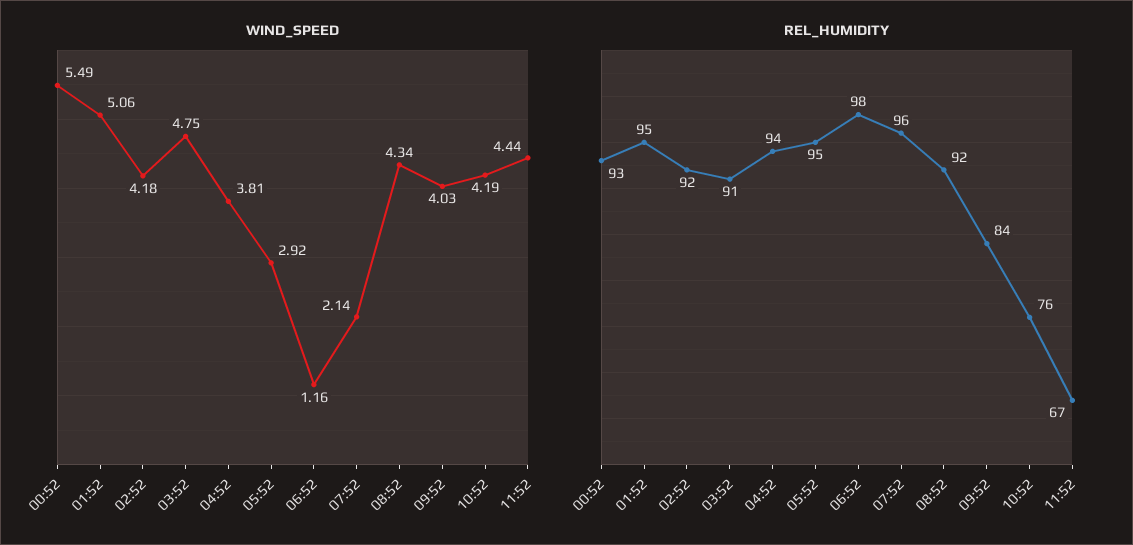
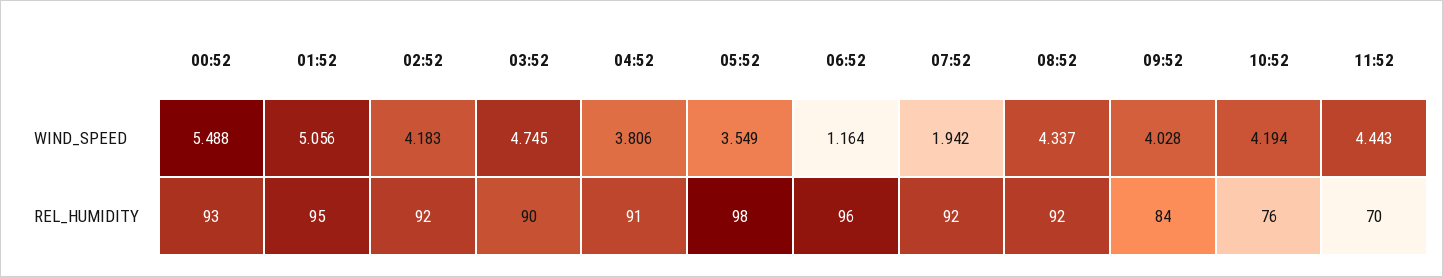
  {
    "WIND_SPEED": {
      "00:52": 5.488,
      "01:52": 5.056,
      "02:52": 4.183,
      "03:52": 4.745,
      "04:52": 3.806,
-     "05:52": 2.92,
+     "05:52": 3.549,
      "06:52": 1.164,
-     "07:52": 2.14,
+     "07:52": 1.942,
      "08:52": 4.337,
      "09:52": 4.028,
      "10:52": 4.194,
      "11:52": 4.443
    },
    "REL_HUMIDITY": {
      "00:52": 93,
      "01:52": 95,
      "02:52": 92,
-     "03:52": 91,
+     "03:52": 90,
-     "04:52": 94,
+     "04:52": 91,
-     "05:52": 95,
+     "05:52": 98,
-     "06:52": 98,
+     "06:52": 96,
-     "07:52": 96,
+     "07:52": 92,
      "08:52": 92,
      "09:52": 84,
      "10:52": 76,
-     "11:52": 67
+     "11:52": 70
    }
  }

